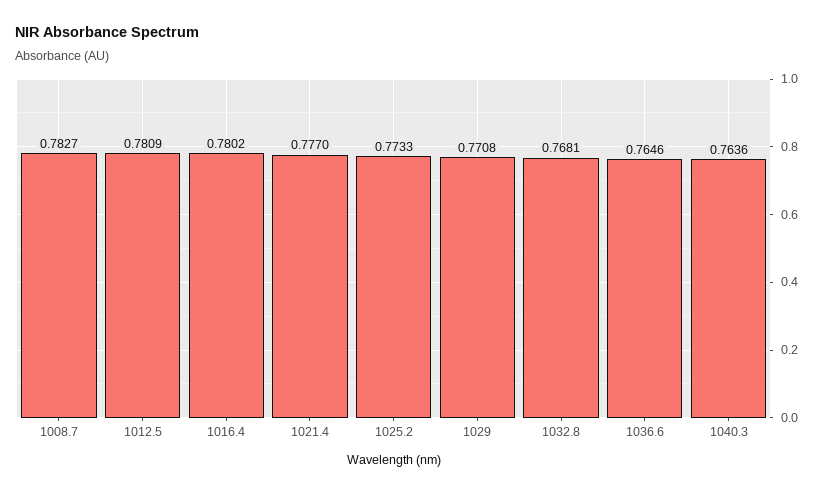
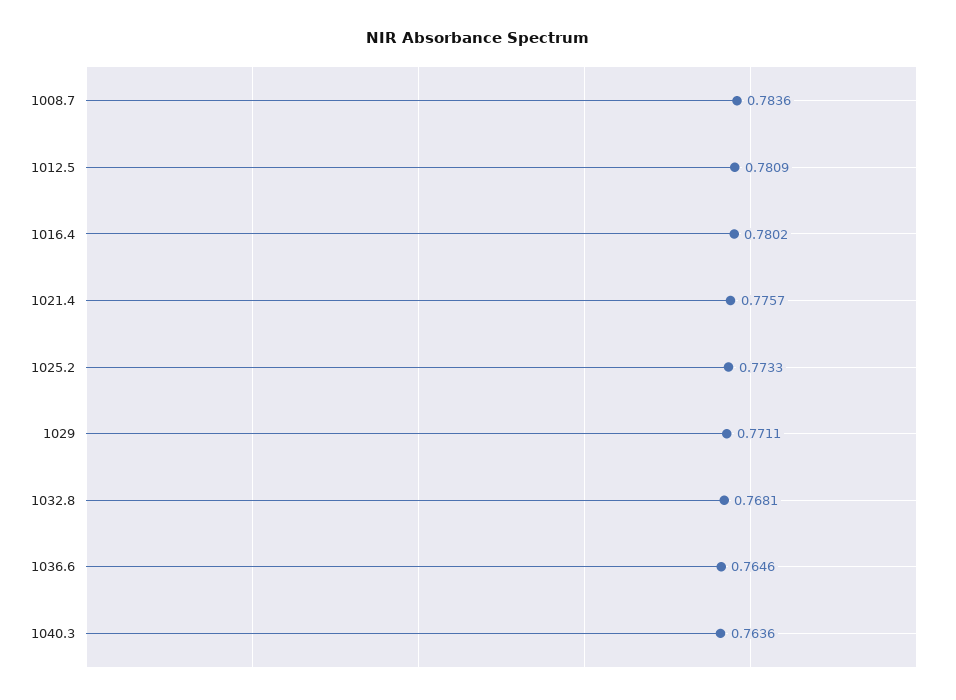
  {
-   "1008.7": 0.7827,
+   "1008.7": 0.7836,
    "1012.5": 0.7809,
    "1016.4": 0.7802,
-   "1021.4": 0.777,
+   "1021.4": 0.7757,
    "1025.2": 0.7733,
-   "1029": 0.7708,
+   "1029": 0.7711,
    "1032.8": 0.7681,
    "1036.6": 0.7646,
    "1040.3": 0.7636
  }

